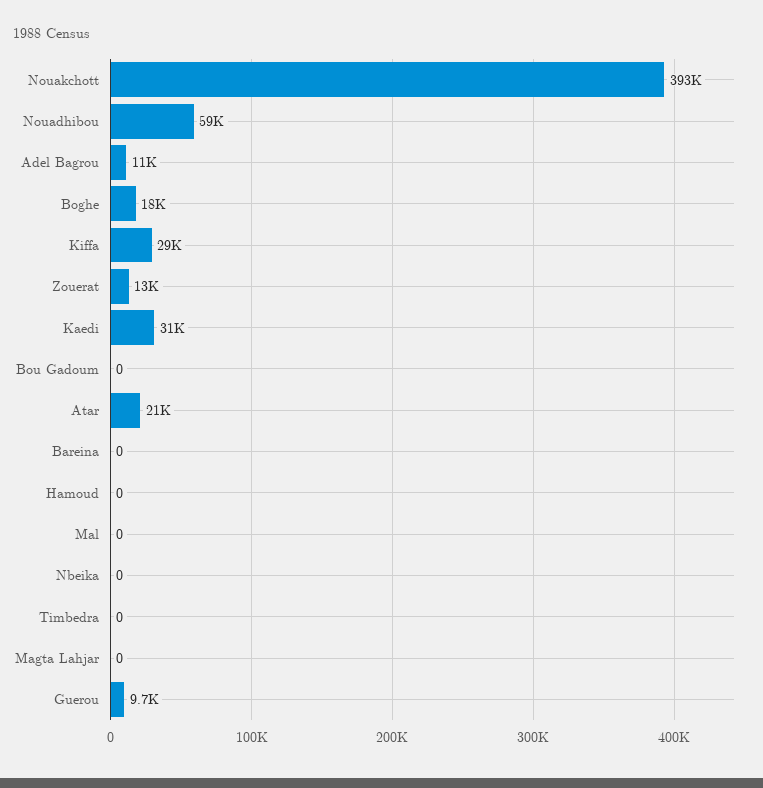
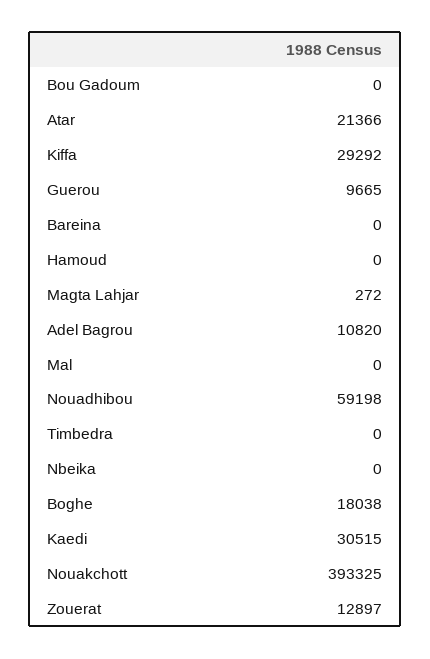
  {
    "Nouakchott": 393325,
    "Nouadhibou": 59198,
    "Adel Bagrou": 10820,
    "Boghe": 18038,
    "Kiffa": 29292,
    "Zouerat": 12897,
    "Kaedi": 30515,
    "Bou Gadoum": 0,
    "Atar": 21366,
    "Bareina": 0,
    "Hamoud": 0,
    "Mal": 0,
    "Nbeika": 0,
    "Timbedra": 0,
-   "Magta Lahjar": 0,
+   "Magta Lahjar": 272,
    "Guerou": 9665
  }

